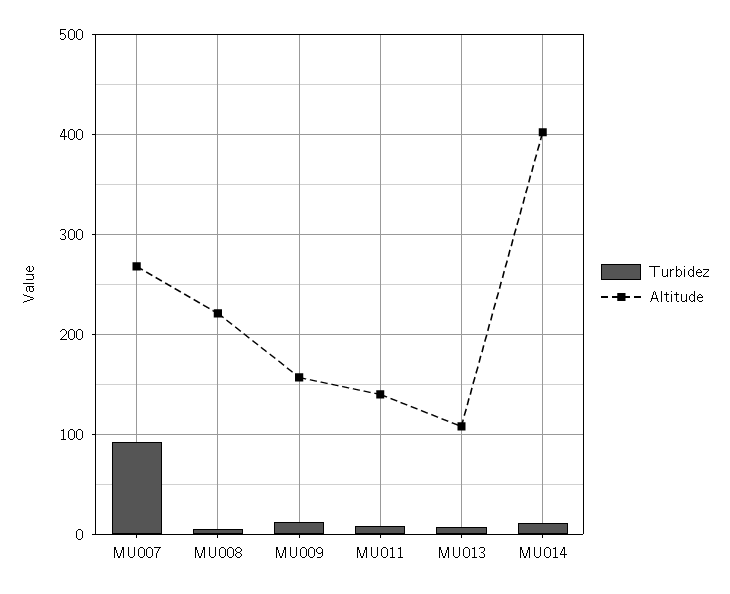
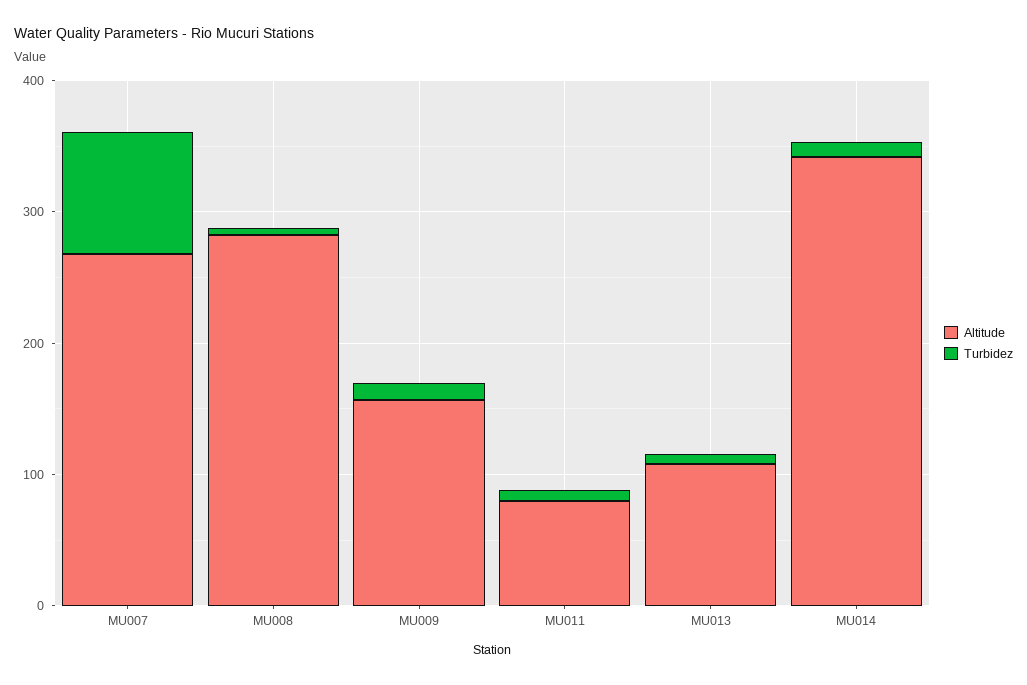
  {
    "Turbidez": {
      "MU007": 90,
      "MU008": 10,
      "MU009": 10,
      "MU011": 10,
      "MU013": 10,
      "MU014": 10
    },
    "Altitude": {
      "MU007": 270,
-     "MU008": 220,
+     "MU008": 280,
      "MU009": 160,
-     "MU011": 140,
+     "MU011": 80,
      "MU013": 110,
-     "MU014": 400
+     "MU014": 340
    }
  }

